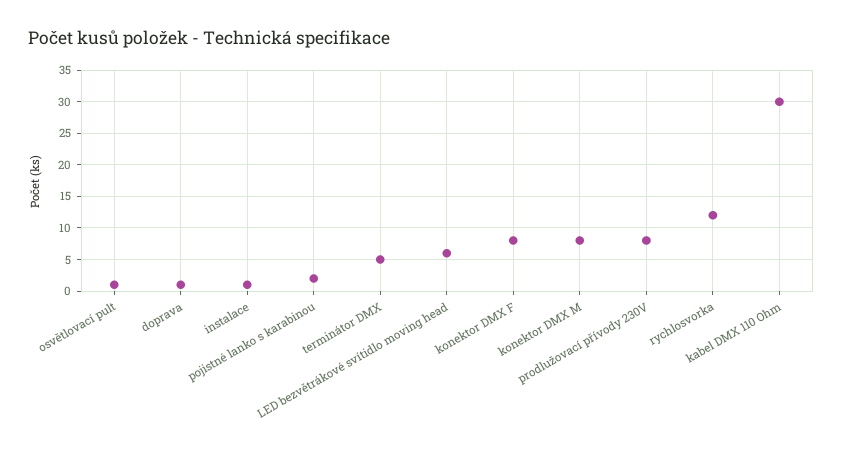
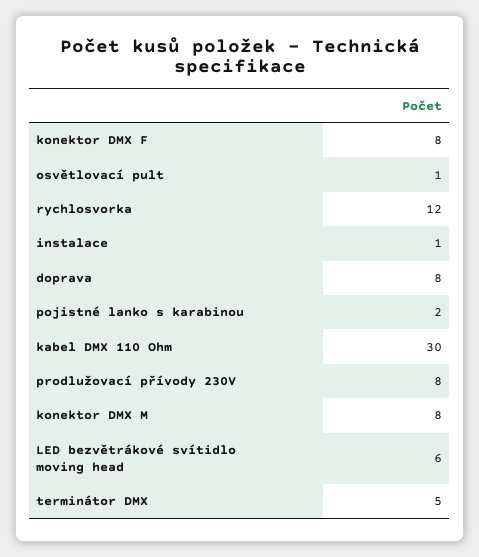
  {
    "osvětlovací pult": 1,
-   "doprava": 1,
+   "doprava": 8,
    "instalace": 1,
    "pojistné lanko s karabinou": 2,
    "terminátor DMX": 5,
    "LED bezvětrákové svítidlo moving head": 6,
    "konektor DMX F": 8,
    "konektor DMX M": 8,
    "prodlužovací přívody 230V": 8,
    "rychlosvorka": 12,
    "kabel DMX 110 Ohm": 30
  }

